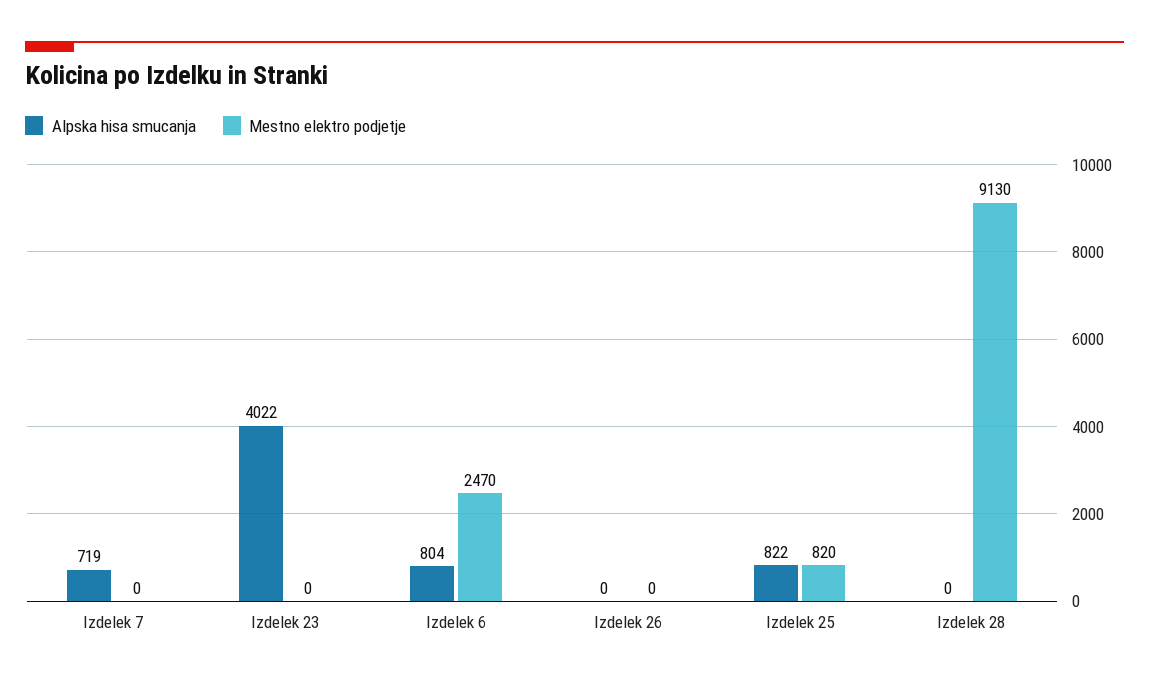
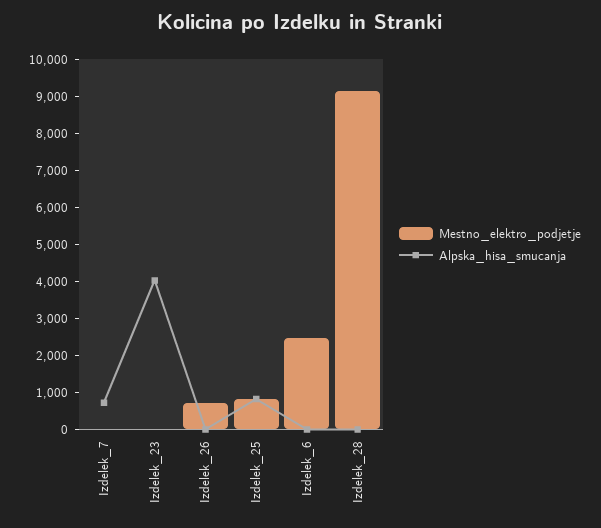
  {
    "Alpska hisa smucanja": {
      "Izdelek 7": 719,
      "Izdelek 23": 4022,
-     "Izdelek 6": 804,
+     "Izdelek 6": 0,
      "Izdelek 26": 0,
      "Izdelek 25": 822,
      "Izdelek 28": 0
    },
    "Mestno elektro podjetje": {
      "Izdelek 7": 0,
      "Izdelek 23": 0,
      "Izdelek 6": 2470,
-     "Izdelek 26": 0,
+     "Izdelek 26": 750,
      "Izdelek 25": 820,
      "Izdelek 28": 9130
    }
  }

